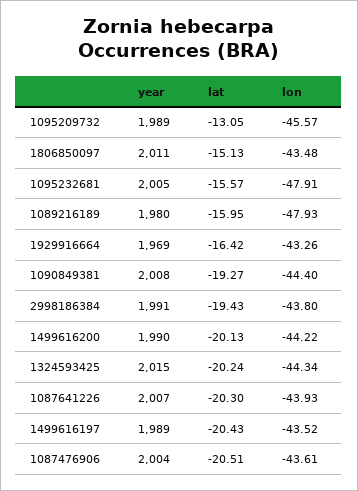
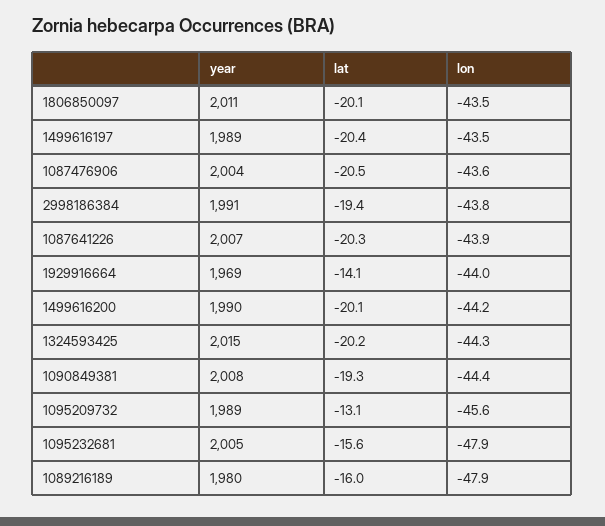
  {
    "year": {
      "1095209732": 1989,
      "1806850097": 2011,
      "1095232681": 2005,
      "1089216189": 1980,
      "1929916664": 1969,
      "1090849381": 2008,
      "2998186384": 1991,
      "1499616200": 1990,
      "1324593425": 2015,
      "1087641226": 2007,
      "1499616197": 1989,
      "1087476906": 2004
    },
    "lat": {
      "1095209732": -13.05,
-     "1806850097": -15.13,
+     "1806850097": -20.1,
      "1095232681": -15.57,
      "1089216189": -15.95,
-     "1929916664": -16.42,
+     "1929916664": -14.1,
      "1090849381": -19.27,
      "2998186384": -19.43,
      "1499616200": -20.13,
      "1324593425": -20.24,
      "1087641226": -20.3,
      "1499616197": -20.43,
      "1087476906": -20.51
    },
    "lon": {
      "1095209732": -45.57,
      "1806850097": -43.48,
      "1095232681": -47.91,
      "1089216189": -47.93,
-     "1929916664": -43.26,
+     "1929916664": -44,
      "1090849381": -44.4,
      "2998186384": -43.8,
      "1499616200": -44.22,
      "1324593425": -44.34,
      "1087641226": -43.93,
      "1499616197": -43.52,
      "1087476906": -43.61
    }
  }

